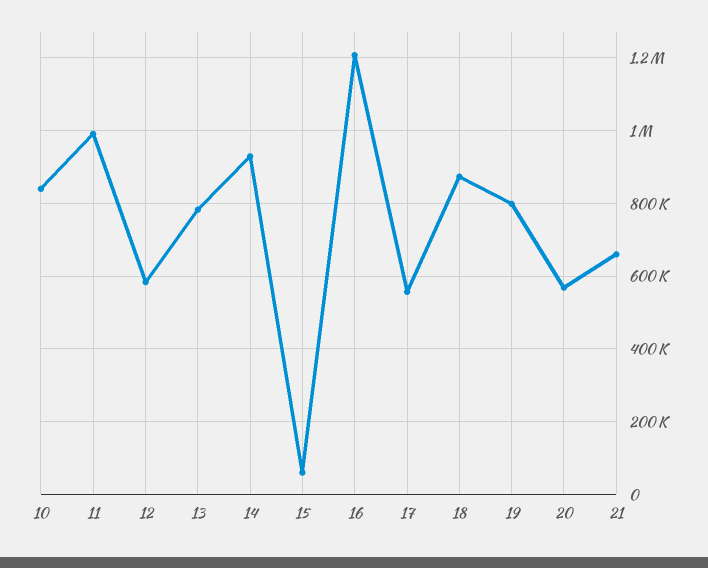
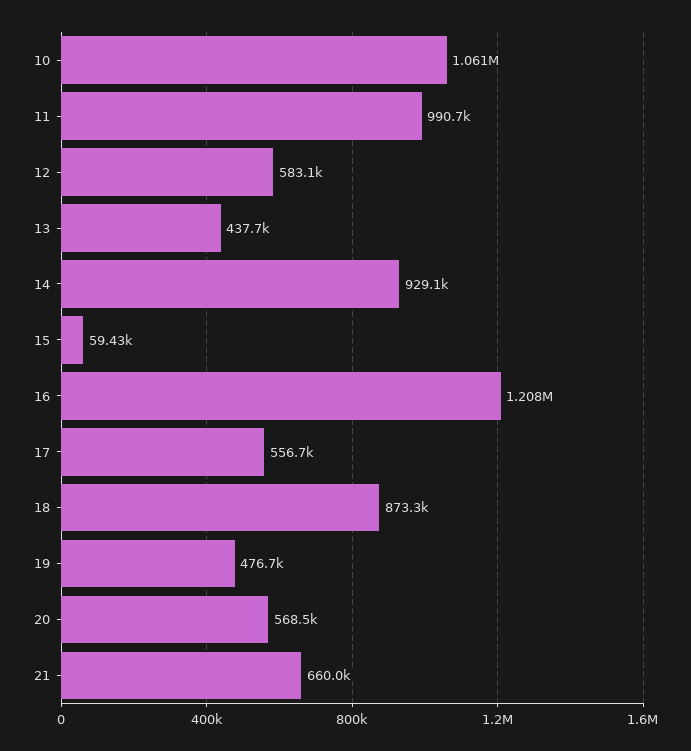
  {
-   "10": 840000,
+   "10": 1061000,
    "11": 990700,
    "12": 583100,
-   "13": 780000,
+   "13": 437700,
    "14": 929100,
    "15": 59430,
    "16": 1208000,
    "17": 556700,
    "18": 873300,
-   "19": 800000,
+   "19": 476700,
    "20": 568500,
    "21": 660000
  }

